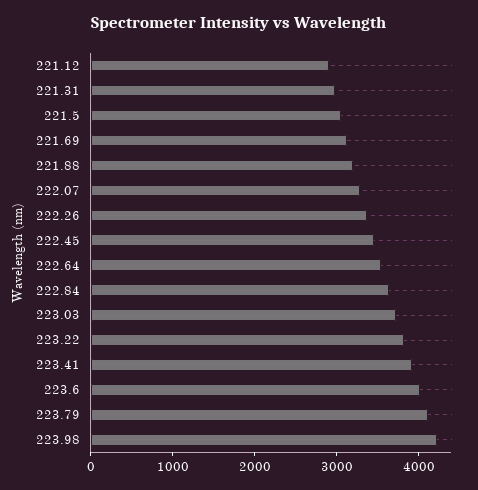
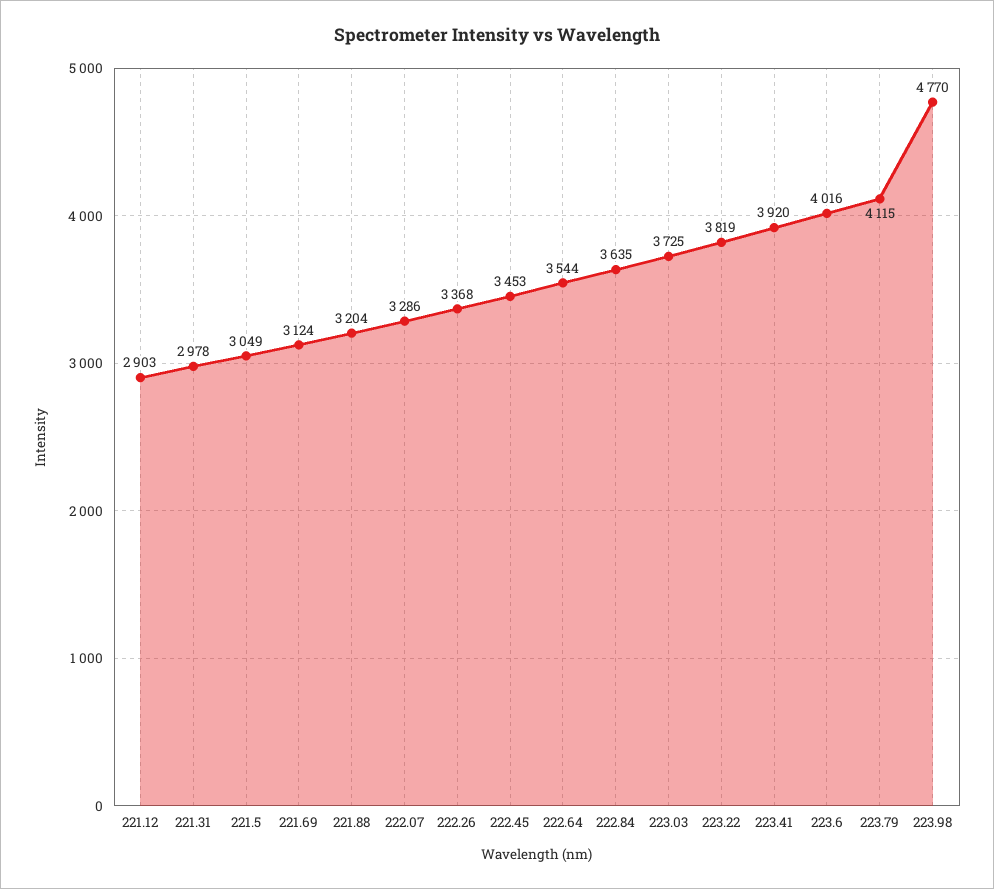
  {
    "221.12": 2903,
    "221.31": 2978,
    "221.5": 3049,
    "221.69": 3124,
    "221.88": 3204,
    "222.07": 3286,
    "222.26": 3368,
    "222.45": 3453,
    "222.64": 3544,
    "222.84": 3635,
    "223.03": 3725,
    "223.22": 3819,
    "223.41": 3920,
    "223.6": 4016,
    "223.79": 4115,
-   "223.98": 4200
+   "223.98": 4770
  }

